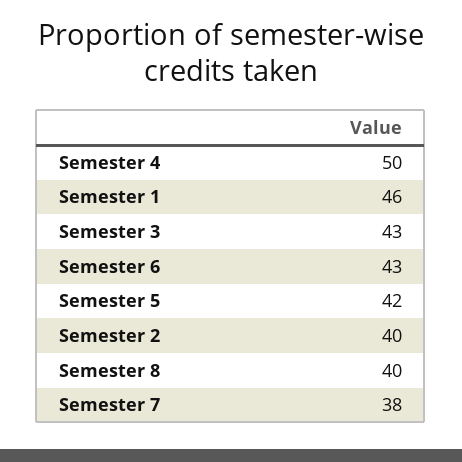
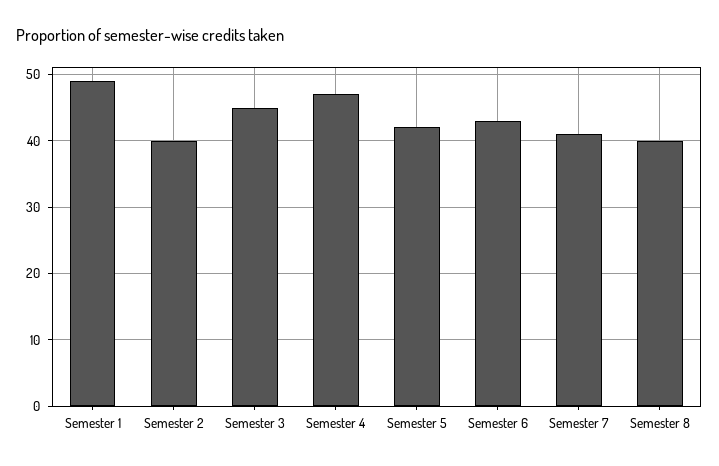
  {
-   "Semester 4": 50,
+   "Semester 4": 47,
-   "Semester 1": 46,
+   "Semester 1": 49,
-   "Semester 3": 43,
+   "Semester 3": 45,
    "Semester 6": 43,
    "Semester 5": 42,
    "Semester 2": 40,
    "Semester 8": 40,
-   "Semester 7": 38
+   "Semester 7": 41
  }

